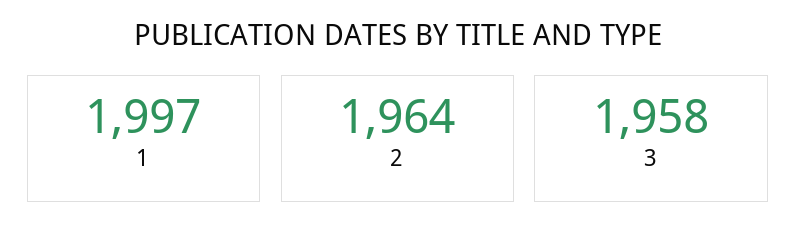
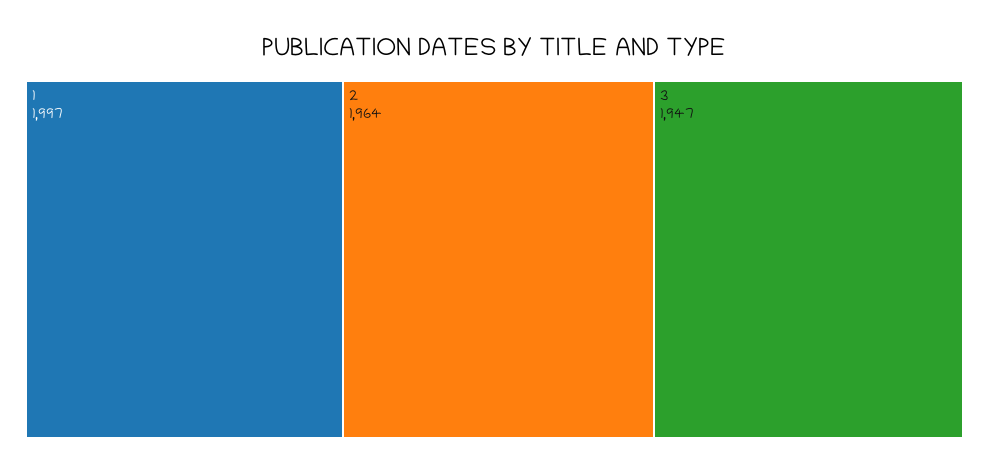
  {
    "1": 1997,
    "2": 1964,
-   "3": 1958
+   "3": 1947
  }

